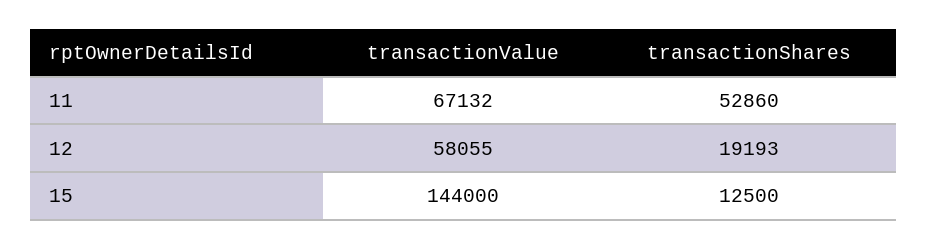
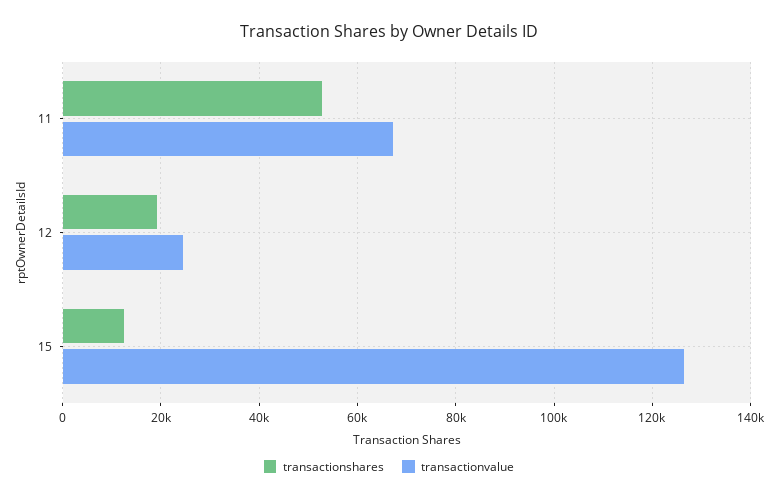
  {
    "transactionValue": {
      "11": 67132,
-     "12": 58055,
+     "12": 24000,
-     "15": 144000
+     "15": 126000
    },
    "transactionShares": {
      "11": 52860,
      "12": 19193,
      "15": 12500
    }
  }

